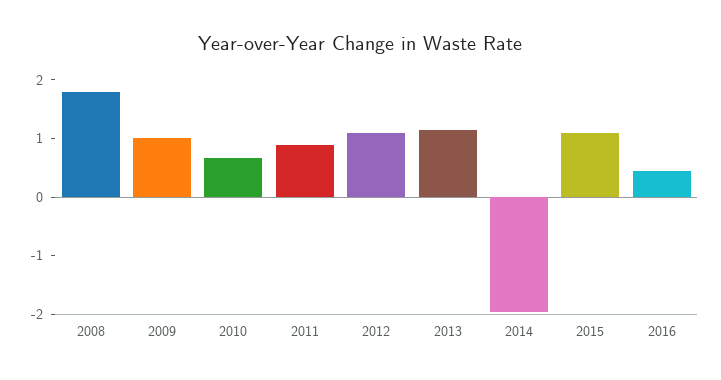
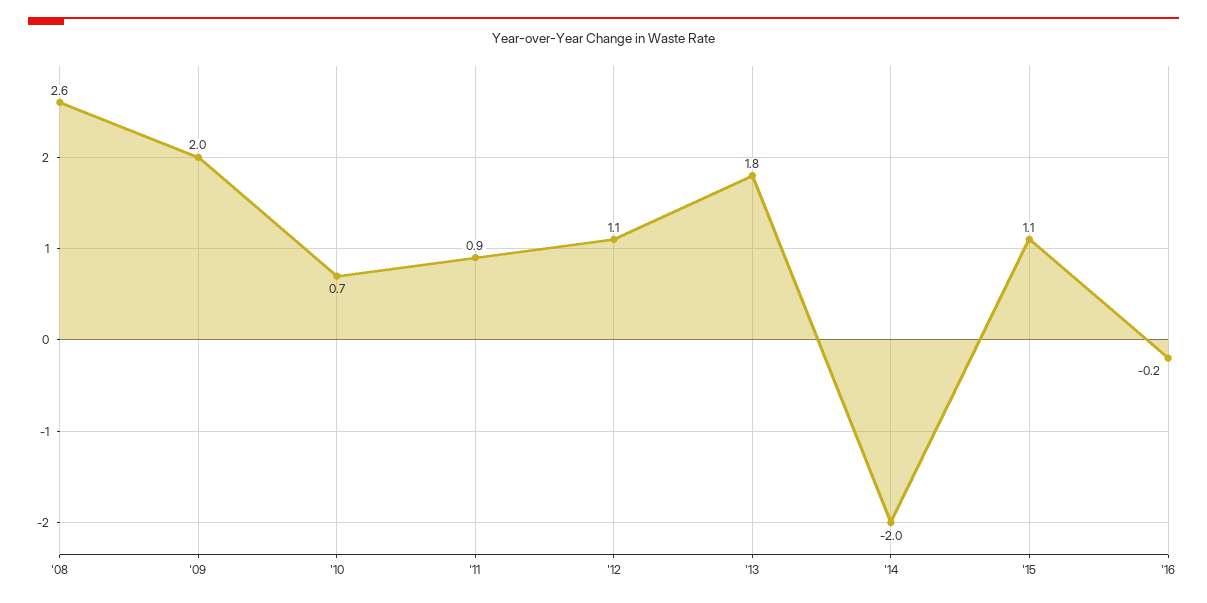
  {
-   "2008": 1.8,
+   "2008": 2.6,
-   "2009": 1,
+   "2009": 2,
    "2010": 0.7,
    "2011": 0.9,
    "2012": 1.1,
-   "2013": 1.2,
+   "2013": 1.8,
    "2014": -2,
    "2015": 1.1,
-   "2016": 0.4
+   "2016": -0.2
  }

